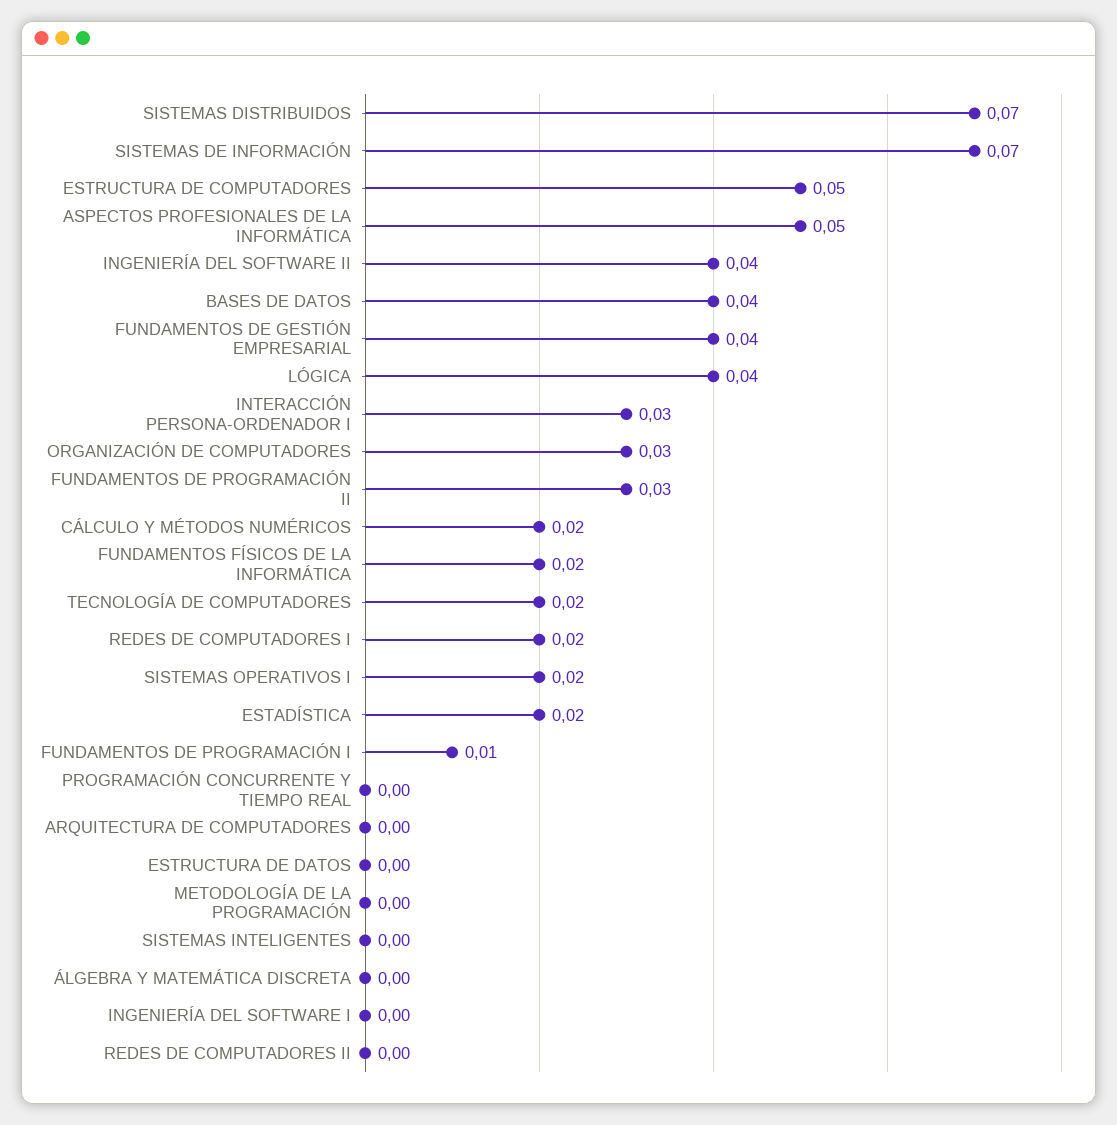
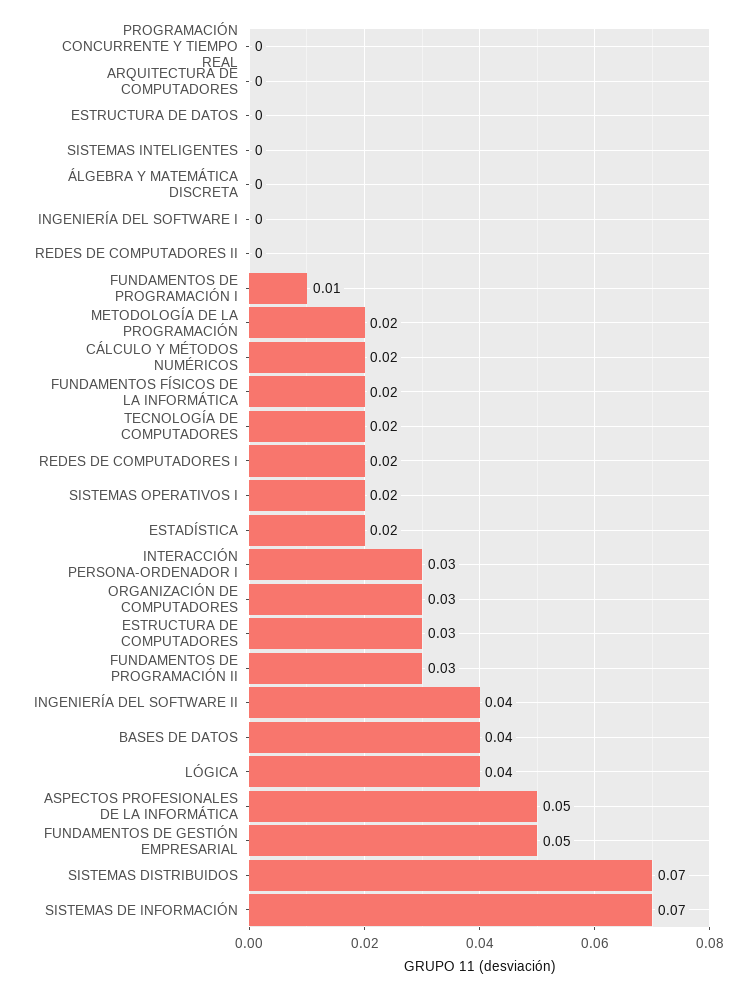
  {
    "SISTEMAS DISTRIBUIDOS": 0.07,
    "SISTEMAS DE INFORMACIÓN": 0.07,
-   "ESTRUCTURA DE COMPUTADORES": 0.05,
+   "ESTRUCTURA DE COMPUTADORES": 0.03,
    "ASPECTOS PROFESIONALES DE LA INFORMÁTICA": 0.05,
    "INGENIERÍA DEL SOFTWARE II": 0.04,
    "BASES DE DATOS": 0.04,
-   "FUNDAMENTOS DE GESTIÓN EMPRESARIAL": 0.04,
+   "FUNDAMENTOS DE GESTIÓN EMPRESARIAL": 0.05,
    "LÓGICA": 0.04,
    "INTERACCIÓN PERSONA-ORDENADOR I": 0.03,
    "ORGANIZACIÓN DE COMPUTADORES": 0.03,
    "FUNDAMENTOS DE PROGRAMACIÓN II": 0.03,
    "CÁLCULO Y MÉTODOS NUMÉRICOS": 0.02,
    "FUNDAMENTOS FÍSICOS DE LA INFORMÁTICA": 0.02,
    "TECNOLOGÍA DE COMPUTADORES": 0.02,
    "REDES DE COMPUTADORES I": 0.02,
    "SISTEMAS OPERATIVOS I": 0.02,
    "ESTADÍSTICA": 0.02,
    "FUNDAMENTOS DE PROGRAMACIÓN I": 0.01,
    "PROGRAMACIÓN CONCURRENTE Y TIEMPO REAL": 0,
    "ARQUITECTURA DE COMPUTADORES": 0,
    "ESTRUCTURA DE DATOS": 0,
-   "METODOLOGÍA DE LA PROGRAMACIÓN": 0,
+   "METODOLOGÍA DE LA PROGRAMACIÓN": 0.02,
    "SISTEMAS INTELIGENTES": 0,
    "ÁLGEBRA Y MATEMÁTICA DISCRETA": 0,
    "INGENIERÍA DEL SOFTWARE I": 0,
    "REDES DE COMPUTADORES II": 0
  }

